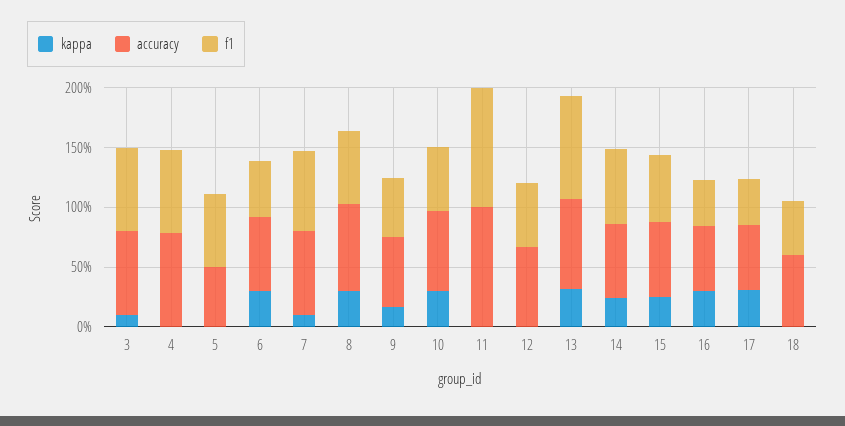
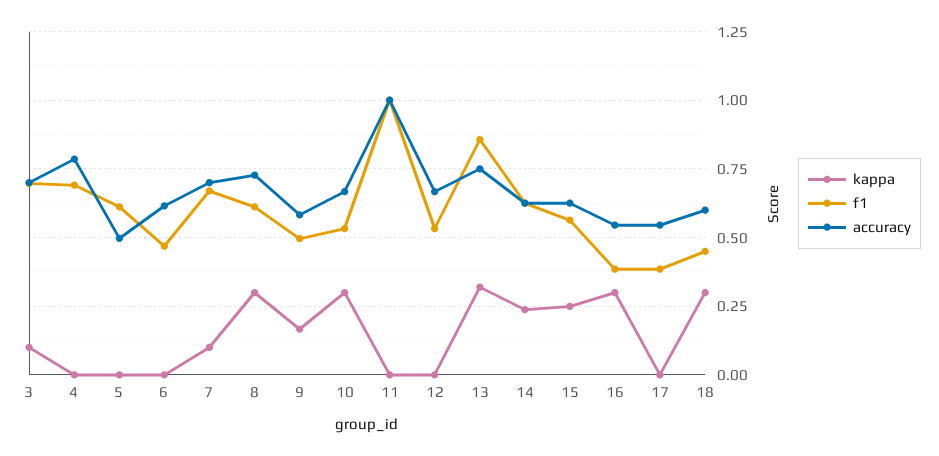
  {
    "kappa": {
      "3": 0.1,
      "4": 0,
      "5": 0,
-     "6": 0.3,
+     "6": 0,
      "7": 0.1,
      "8": 0.3,
      "9": 0.175,
      "10": 0.3,
      "11": 0,
      "12": 0,
      "13": 0.325,
      "14": 0.25,
      "15": 0.25,
      "16": 0.3,
-     "17": 0.3,
+     "17": 0,
-     "18": 0
+     "18": 0.3
    },
    "accuracy": {
      "3": 0.7,
      "4": 0.775,
      "5": 0.5,
      "6": 0.625,
      "7": 0.7,
      "8": 0.725,
      "9": 0.575,
      "10": 0.675,
      "11": 1,
      "12": 0.675,
      "13": 0.75,
      "14": 0.625,
      "15": 0.625,
      "16": 0.55,
      "17": 0.55,
      "18": 0.6
    },
    "f1": {
      "3": 0.7,
      "4": 0.7,
      "5": 0.6,
      "6": 0.475,
      "7": 0.675,
      "8": 0.6,
      "9": 0.5,
      "10": 0.525,
      "11": 1,
      "12": 0.525,
      "13": 0.85,
      "14": 0.625,
      "15": 0.575,
      "16": 0.375,
      "17": 0.375,
      "18": 0.45
    }
  }

